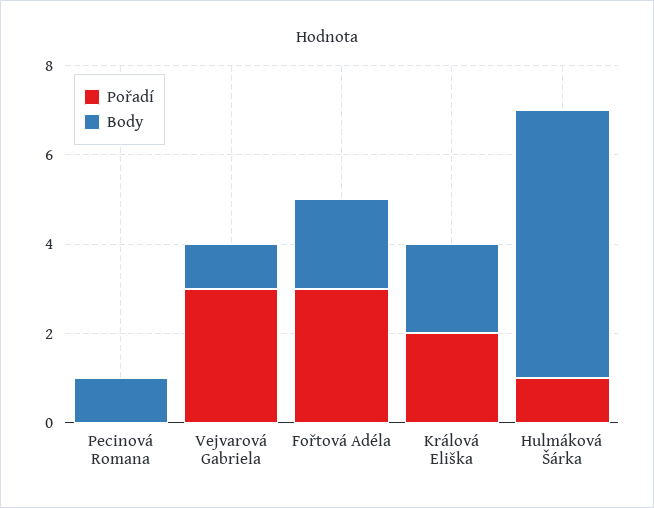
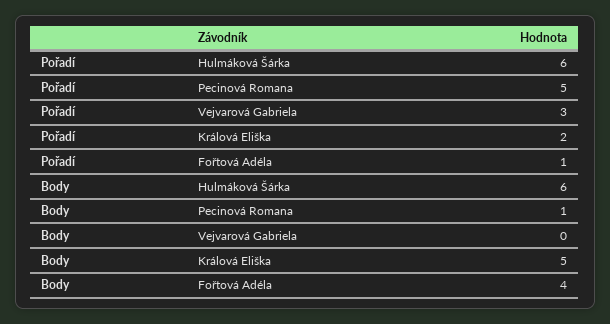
  {
    "Pořadí": {
-     "Pecinová Romana": 0,
+     "Pecinová Romana": 5,
      "Vejvarová Gabriela": 3,
-     "Fořtová Adéla": 3,
+     "Fořtová Adéla": 1,
      "Králová Eliška": 2,
-     "Hulmáková Šárka": 1
+     "Hulmáková Šárka": 6
    },
    "Body": {
      "Pecinová Romana": 1,
-     "Vejvarová Gabriela": 1,
+     "Vejvarová Gabriela": 0,
-     "Fořtová Adéla": 2,
+     "Fořtová Adéla": 4,
-     "Králová Eliška": 2,
+     "Králová Eliška": 5,
      "Hulmáková Šárka": 6
    }
  }

